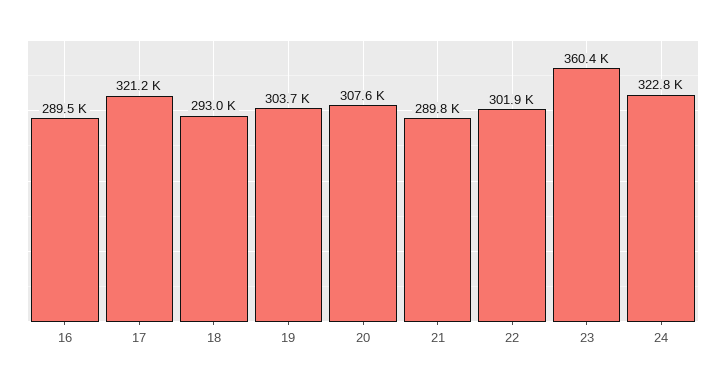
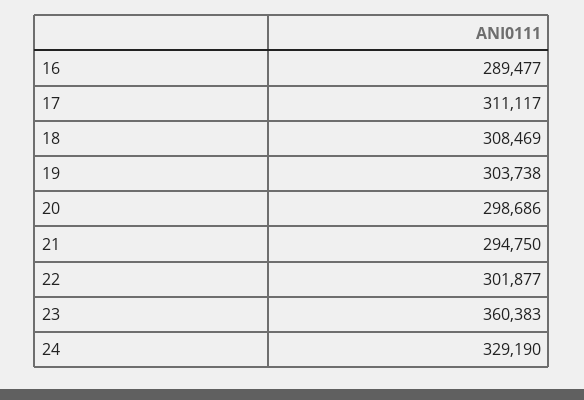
  {
    "16": 289477,
-   "17": 321200,
+   "17": 311117,
-   "18": 293000,
+   "18": 308469,
    "19": 303738,
-   "20": 307600,
+   "20": 298686,
-   "21": 289800,
+   "21": 294750,
    "22": 301877,
    "23": 360383,
-   "24": 322800
+   "24": 329190
  }

